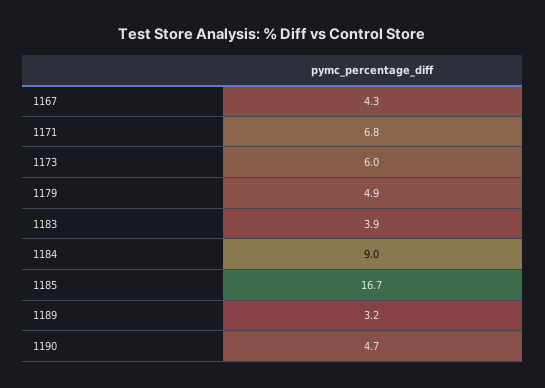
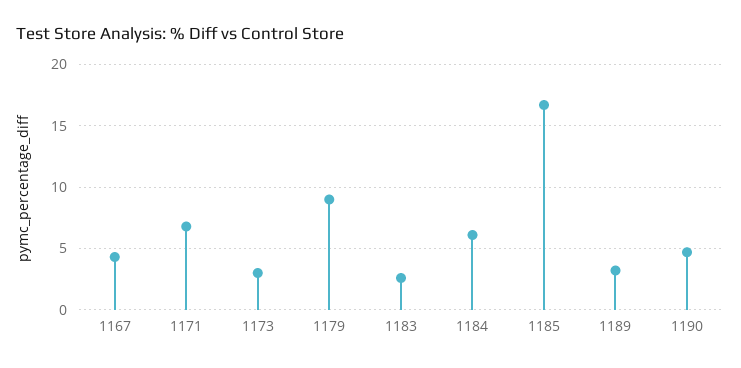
  {
    "1167": 4.3,
    "1171": 6.8,
-   "1173": 6,
+   "1173": 3,
-   "1179": 4.9,
+   "1179": 9,
-   "1183": 3.9,
+   "1183": 2.5,
-   "1184": 9,
+   "1184": 6,
    "1185": 16.7,
    "1189": 3.2,
    "1190": 4.7
  }

